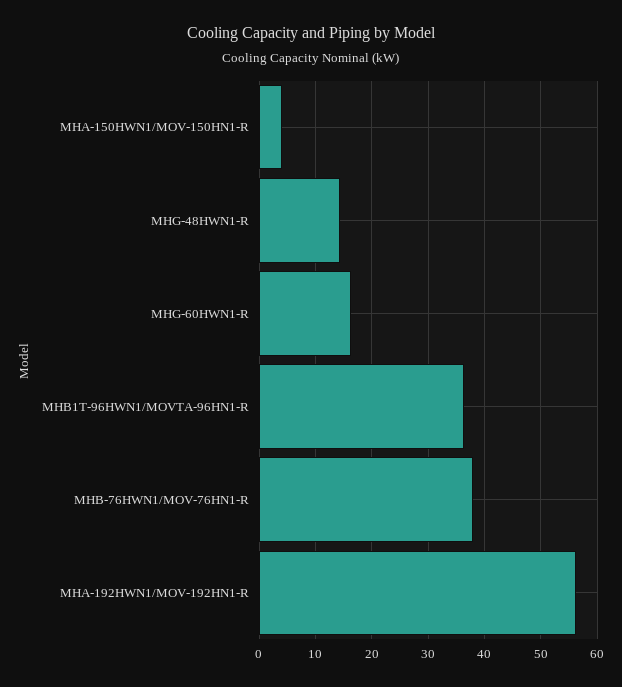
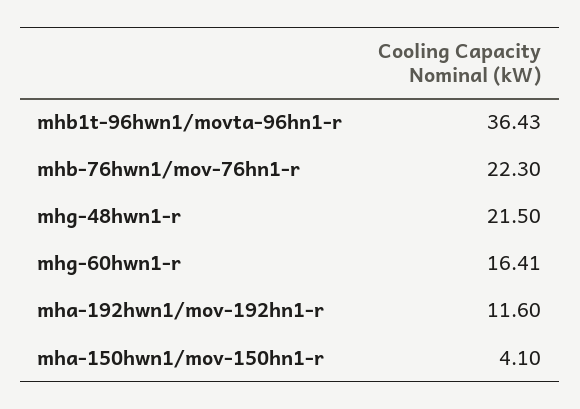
  {
    "MHA-150HWN1/MOV-150HN1-R": 4.1,
-   "MHG-48HWN1-R": 14,
+   "MHG-48HWN1-R": 21.5,
    "MHG-60HWN1-R": 16.41,
    "MHB1T-96HWN1/MOVTA-96HN1-R": 36.43,
-   "MHB-76HWN1/MOV-76HN1-R": 38,
+   "MHB-76HWN1/MOV-76HN1-R": 22.3,
-   "MHA-192HWN1/MOV-192HN1-R": 56
+   "MHA-192HWN1/MOV-192HN1-R": 11.6
  }

